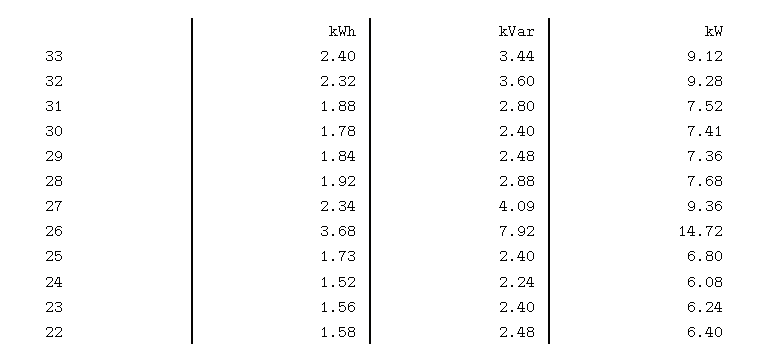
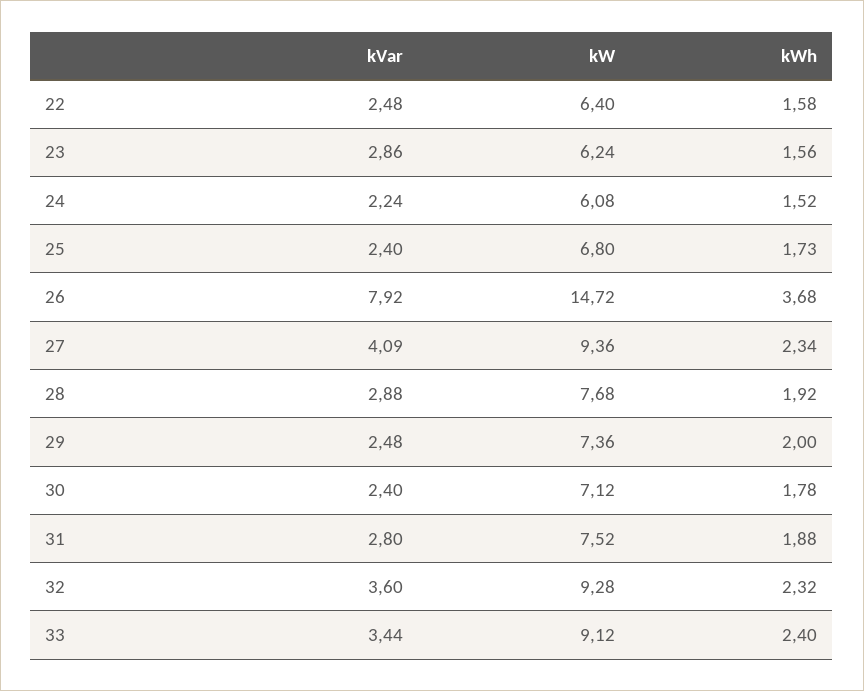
  {
    "kWh": {
      "33": 2.4,
      "32": 2.32,
      "31": 1.88,
      "30": 1.78,
-     "29": 1.84,
+     "29": 2,
      "28": 1.92,
      "27": 2.34,
      "26": 3.68,
      "25": 1.73,
      "24": 1.52,
      "23": 1.56,
      "22": 1.58
    },
    "kVar": {
      "33": 3.44,
      "32": 3.6,
      "31": 2.8,
      "30": 2.4,
      "29": 2.48,
      "28": 2.88,
      "27": 4.09,
      "26": 7.92,
      "25": 2.4,
      "24": 2.24,
-     "23": 2.4,
+     "23": 2.86,
      "22": 2.48
    },
    "kW": {
      "33": 9.12,
      "32": 9.28,
      "31": 7.52,
-     "30": 7.41,
+     "30": 7.12,
      "29": 7.36,
      "28": 7.68,
      "27": 9.36,
      "26": 14.72,
      "25": 6.8,
      "24": 6.08,
      "23": 6.24,
      "22": 6.4
    }
  }

